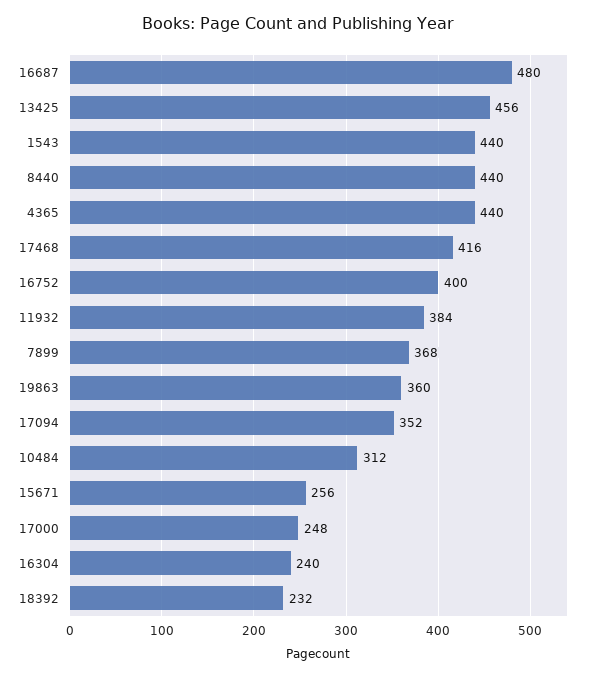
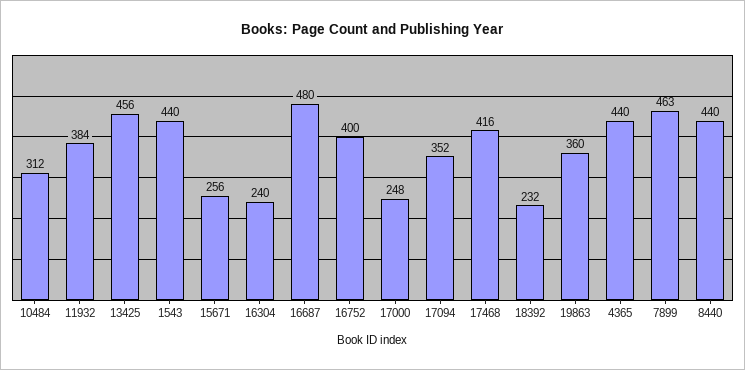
  {
    "16687": 480,
    "13425": 456,
    "1543": 440,
    "8440": 440,
    "4365": 440,
    "17468": 416,
    "16752": 400,
    "11932": 384,
-   "7899": 368,
+   "7899": 463,
    "19863": 360,
    "17094": 352,
    "10484": 312,
    "15671": 256,
    "17000": 248,
    "16304": 240,
    "18392": 232
  }

